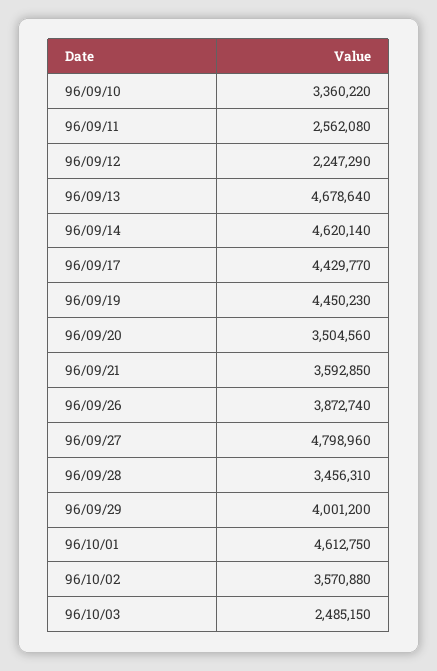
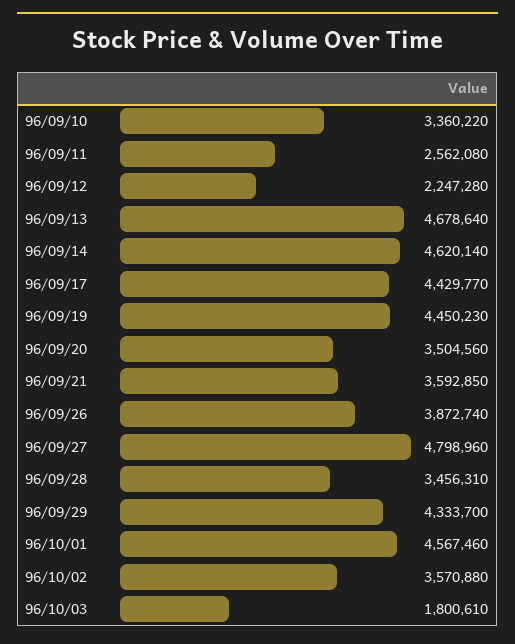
  {
    "96/09/10": 3360220,
    "96/09/11": 2562080,
-   "96/09/12": 2247290,
+   "96/09/12": 2247280,
    "96/09/13": 4678640,
    "96/09/14": 4620140,
    "96/09/17": 4429770,
    "96/09/19": 4450230,
    "96/09/20": 3504560,
    "96/09/21": 3592850,
    "96/09/26": 3872740,
    "96/09/27": 4798960,
    "96/09/28": 3456310,
-   "96/09/29": 4001200,
+   "96/09/29": 4333700,
-   "96/10/01": 4612750,
+   "96/10/01": 4567460,
    "96/10/02": 3570880,
-   "96/10/03": 2485150
+   "96/10/03": 1800610
  }

